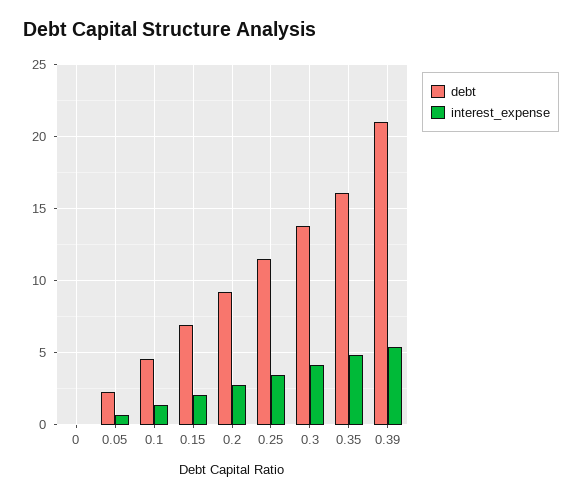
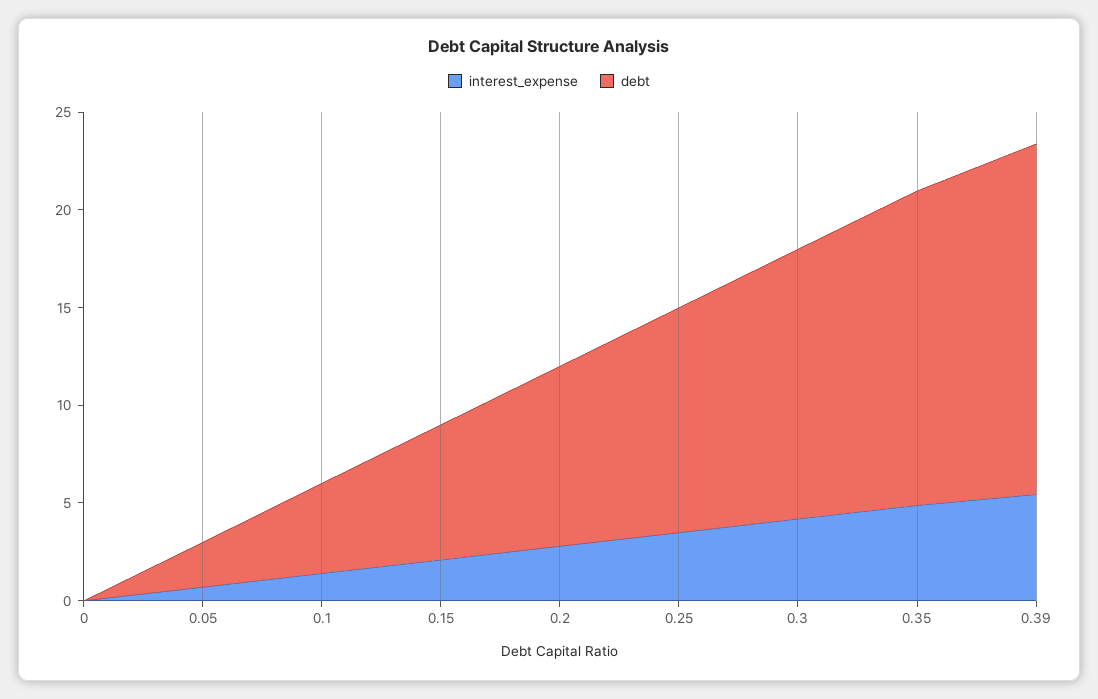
  {
    "debt": {
      "0": 0,
      "0.05": 2.5,
      "0.1": 4.5,
      "0.15": 7,
      "0.2": 9,
      "0.25": 11.5,
      "0.3": 14,
      "0.35": 16,
-     "0.39": 21
+     "0.39": 18
    },
    "interest_expense": {
      "0": 0,
      "0.05": 0.5,
      "0.1": 1.5,
      "0.15": 2,
      "0.2": 3,
      "0.25": 3.5,
      "0.3": 4,
      "0.35": 5,
      "0.39": 5.5
    }
  }

